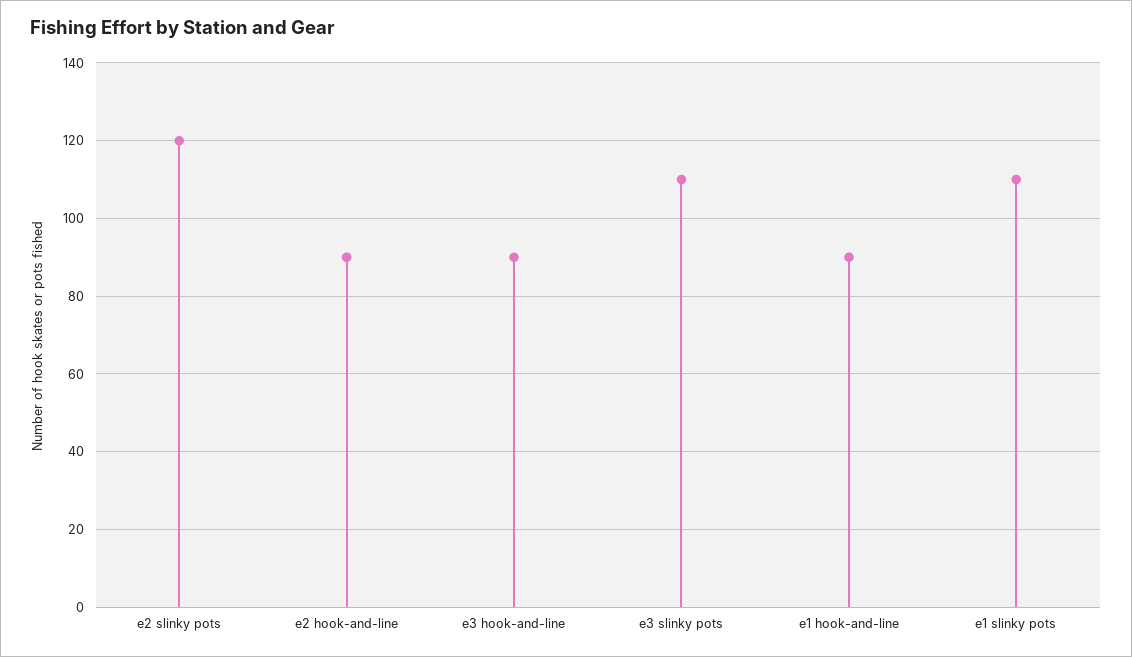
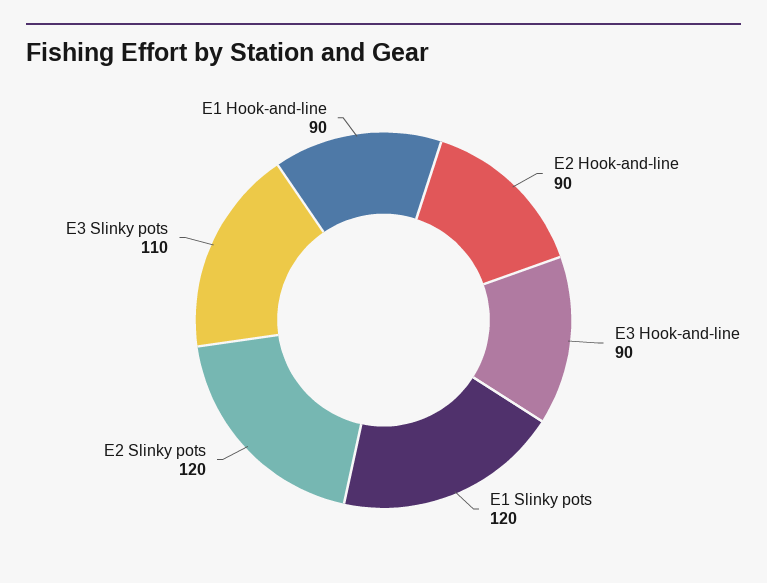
  {
    "e2 slinky pots": 120,
    "e2 hook-and-line": 90,
    "e3 hook-and-line": 90,
    "e3 slinky pots": 110,
    "e1 hook-and-line": 90,
-   "e1 slinky pots": 110
+   "e1 slinky pots": 120
  }

